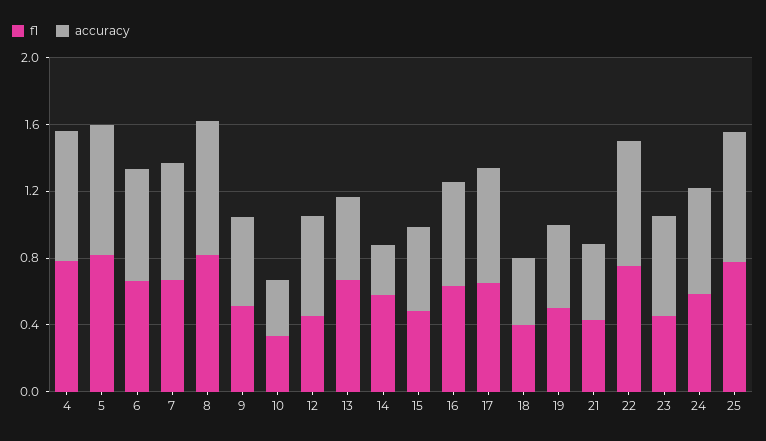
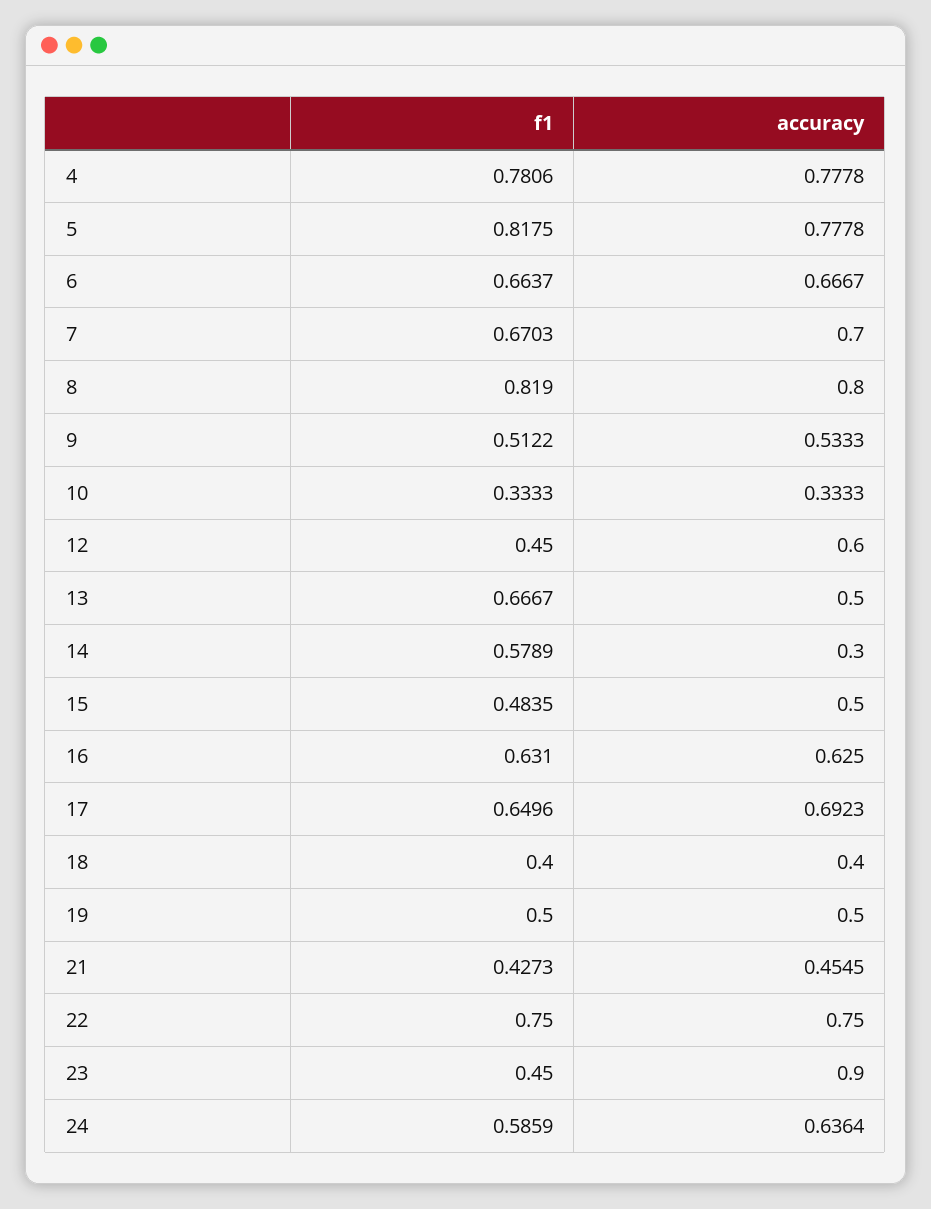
  {
    "f1": {
      "4": 0.7806,
      "5": 0.8175,
      "6": 0.6637,
      "7": 0.6703,
      "8": 0.819,
      "9": 0.5122,
      "10": 0.3333,
      "12": 0.45,
      "13": 0.6667,
      "14": 0.5789,
      "15": 0.4835,
      "16": 0.631,
      "17": 0.6496,
      "18": 0.4,
      "19": 0.5,
      "21": 0.4273,
      "22": 0.75,
      "23": 0.45,
-     "24": 0.5859,
+     "24": 0.5859
-     "25": 0.8
    },
    "accuracy": {
      "4": 0.7778,
      "5": 0.7778,
      "6": 0.6667,
      "7": 0.7,
      "8": 0.8,
      "9": 0.5333,
      "10": 0.3333,
      "12": 0.6,
      "13": 0.5,
      "14": 0.3,
      "15": 0.5,
      "16": 0.625,
      "17": 0.6923,
      "18": 0.4,
      "19": 0.5,
      "21": 0.4545,
      "22": 0.75,
-     "23": 0.6,
+     "23": 0.9,
-     "24": 0.6364,
+     "24": 0.6364
-     "25": 0.8
    }
  }

